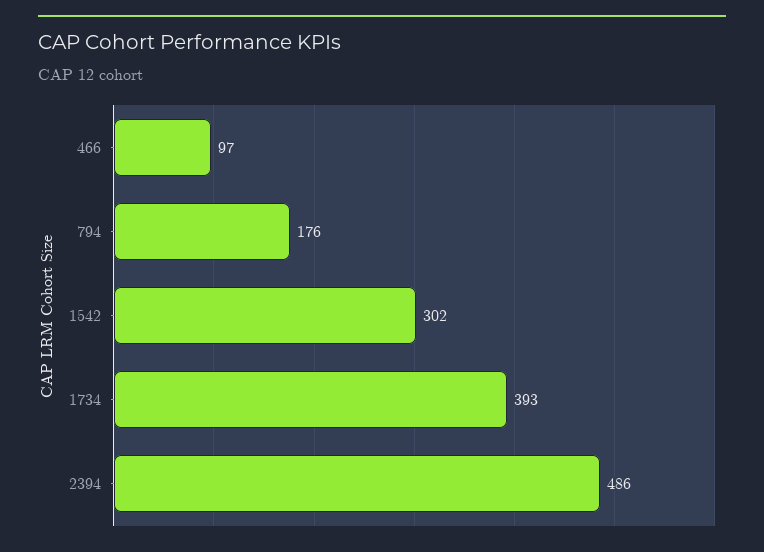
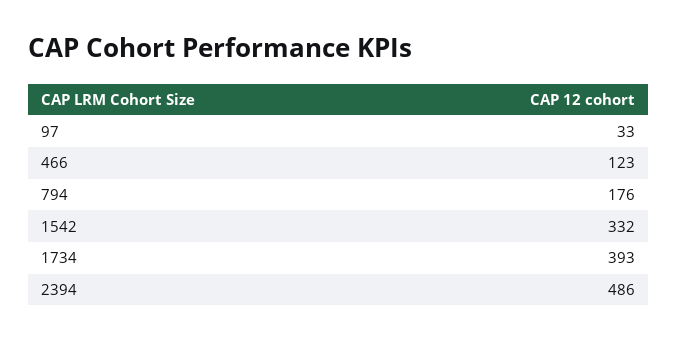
  {
-   "466": 97,
+   "466": 123,
    "794": 176,
-   "1542": 302,
+   "1542": 332,
    "1734": 393,
-   "2394": 486
+   "2394": 486,
+   "97": 33
  }

